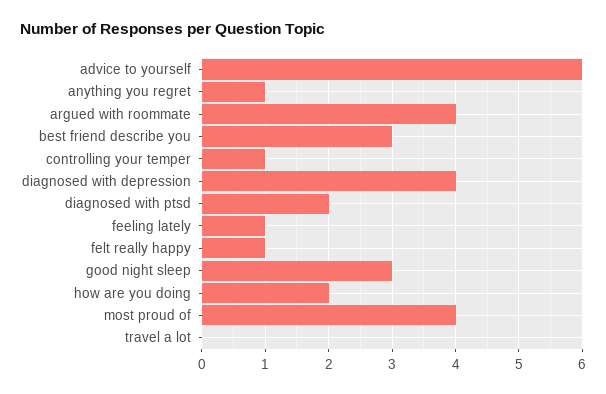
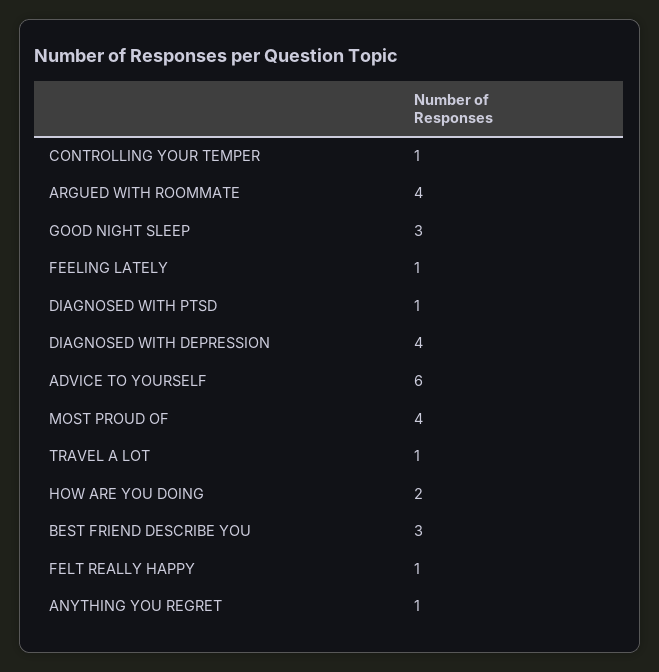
  {
    "advice to yourself": 6,
    "anything you regret": 1,
    "argued with roommate": 4,
    "best friend describe you": 3,
    "controlling your temper": 1,
    "diagnosed with depression": 4,
-   "diagnosed with ptsd": 2,
+   "diagnosed with ptsd": 1,
    "feeling lately": 1,
    "felt really happy": 1,
    "good night sleep": 3,
    "how are you doing": 2,
    "most proud of": 4,
-   "travel a lot": 0
+   "travel a lot": 1
  }

